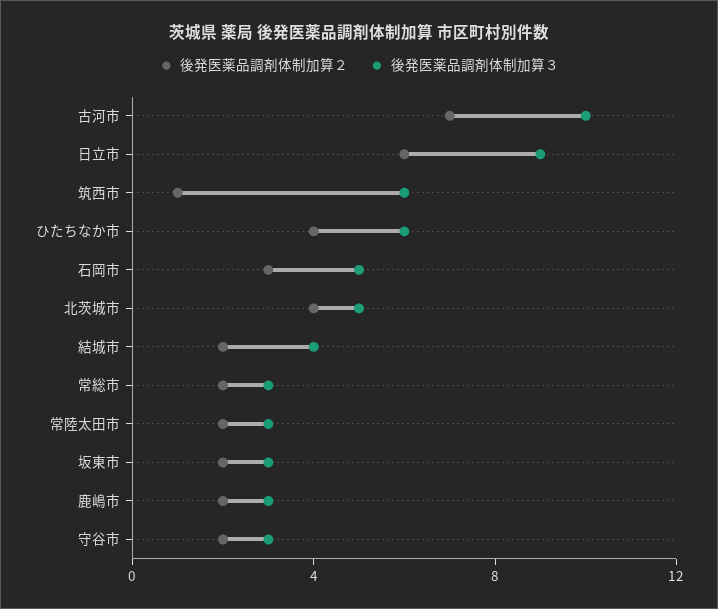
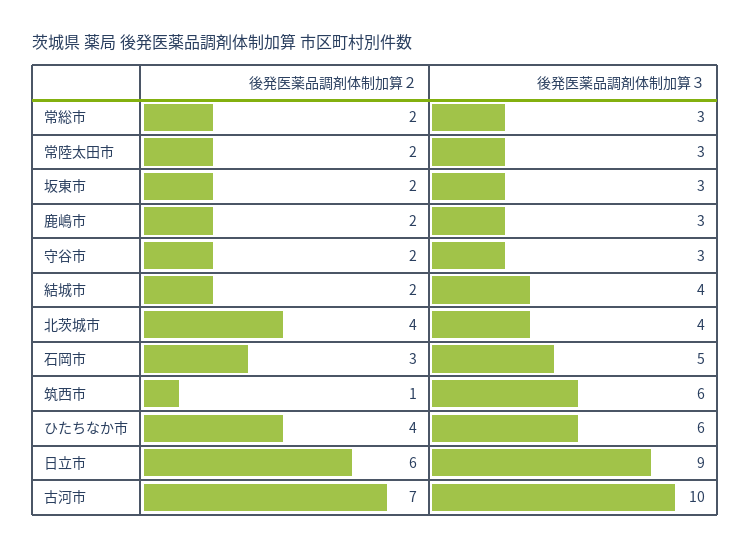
  {
    "後発医薬品調剤体制加算２": {
      "古河市": 7,
      "日立市": 6,
      "筑西市": 1,
      "ひたちなか市": 4,
      "石岡市": 3,
      "北茨城市": 4,
      "結城市": 2,
      "常総市": 2,
      "常陸太田市": 2,
      "坂東市": 2,
      "鹿嶋市": 2,
      "守谷市": 2
    },
    "後発医薬品調剤体制加算３": {
      "古河市": 10,
      "日立市": 9,
      "筑西市": 6,
      "ひたちなか市": 6,
      "石岡市": 5,
-     "北茨城市": 5,
+     "北茨城市": 4,
      "結城市": 4,
      "常総市": 3,
      "常陸太田市": 3,
      "坂東市": 3,
      "鹿嶋市": 3,
      "守谷市": 3
    }
  }

